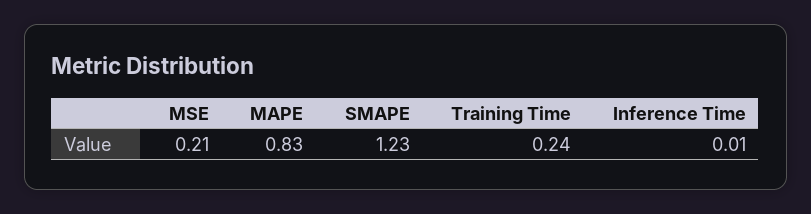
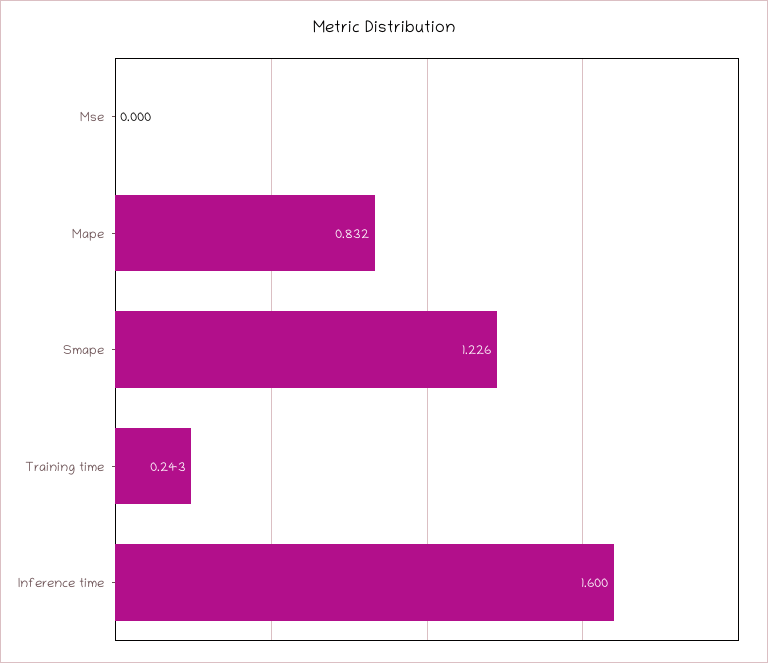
  {
-   "MSE": 0.21,
+   "MSE": 0,
    "MAPE": 0.832,
    "SMAPE": 1.226,
    "Training Time": 0.243,
-   "Inference Time": 0.01
+   "Inference Time": 1.6
  }

